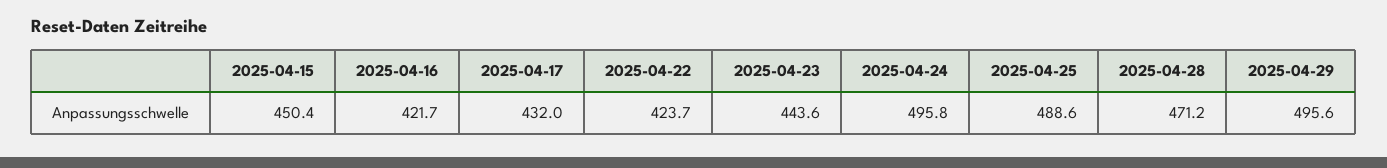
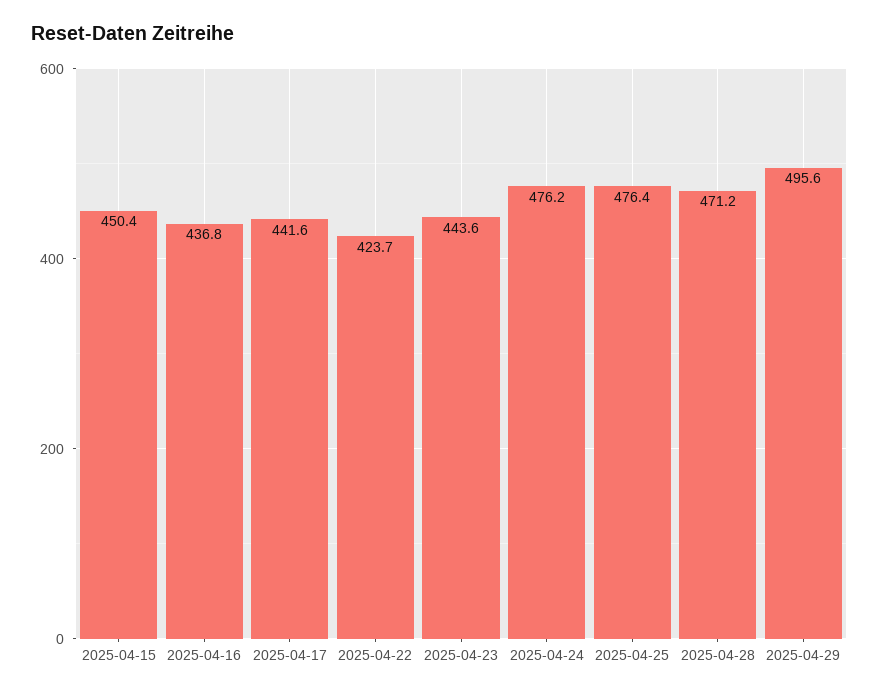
  {
    "2025-04-15": 450.4,
-   "2025-04-16": 421.7,
+   "2025-04-16": 436.8,
-   "2025-04-17": 432,
+   "2025-04-17": 441.6,
    "2025-04-22": 423.7,
    "2025-04-23": 443.6,
-   "2025-04-24": 495.8,
+   "2025-04-24": 476.2,
-   "2025-04-25": 488.6,
+   "2025-04-25": 476.4,
    "2025-04-28": 471.2,
    "2025-04-29": 495.6
  }

